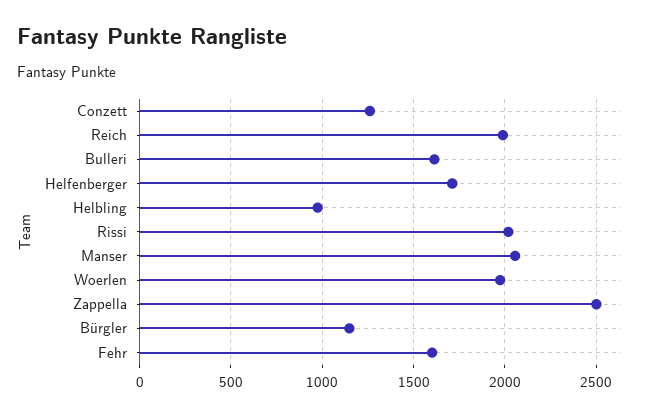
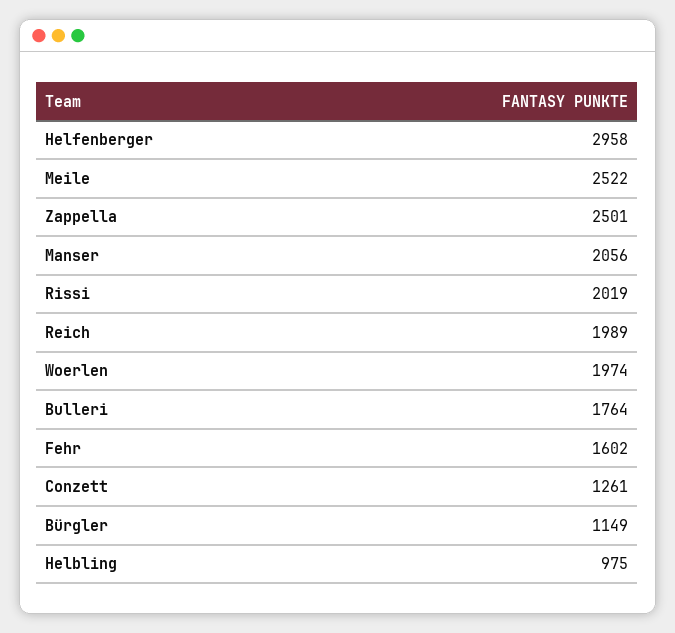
  {
    "Conzett": 1261,
    "Reich": 1989,
-   "Bulleri": 1600,
+   "Bulleri": 1764,
-   "Helfenberger": 1700,
+   "Helfenberger": 2958,
    "Helbling": 975,
    "Rissi": 2019,
    "Manser": 2056,
    "Woerlen": 1974,
    "Zappella": 2501,
    "Bürgler": 1149,
-   "Fehr": 1602
+   "Fehr": 1602,
+   "Meile": 2522
  }

